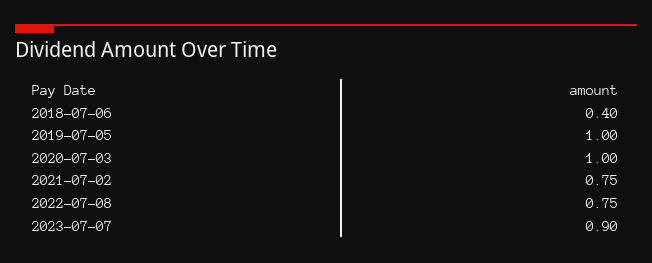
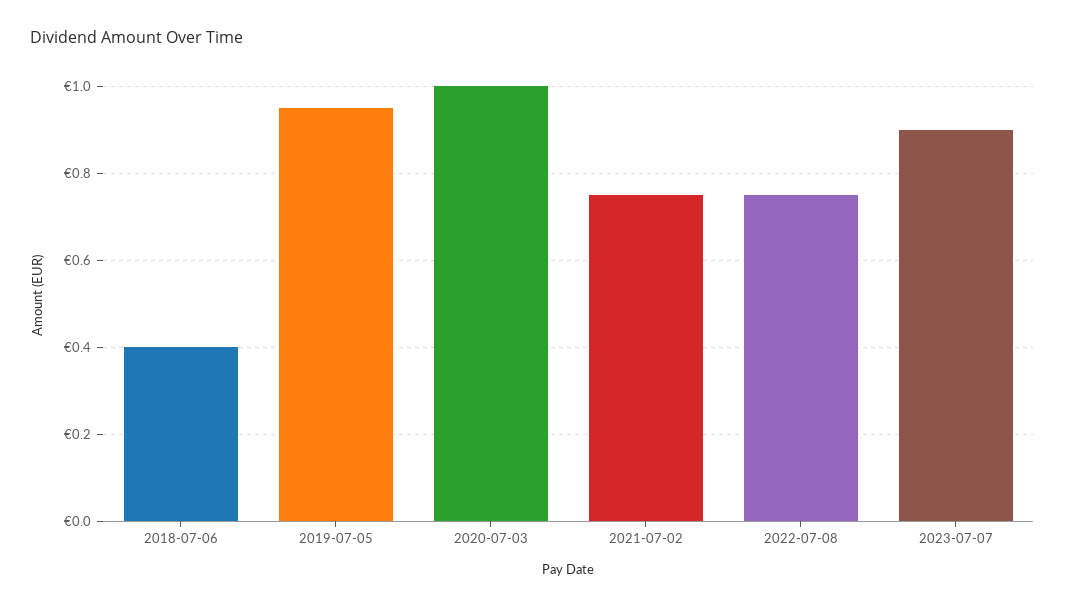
  {
    "2018-07-06": 0.4,
-   "2019-07-05": 1,
+   "2019-07-05": 0.95,
    "2020-07-03": 1,
    "2021-07-02": 0.75,
    "2022-07-08": 0.75,
    "2023-07-07": 0.9
  }

